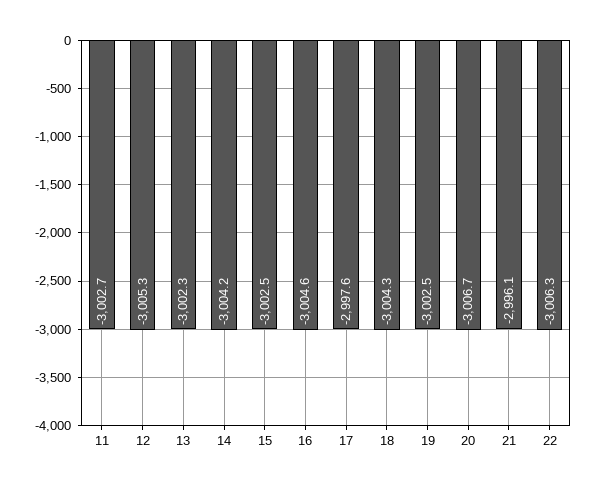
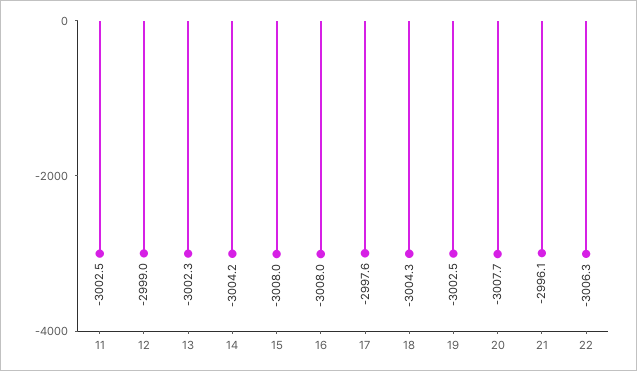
  {
-   "11": -3002.7,
+   "11": -3002.5,
-   "12": -3005.3,
+   "12": -2999,
    "13": -3002.3,
    "14": -3004.2,
-   "15": -3002.5,
+   "15": -3008,
-   "16": -3004.6,
+   "16": -3008,
    "17": -2997.6,
    "18": -3004.3,
    "19": -3002.5,
-   "20": -3006.7,
+   "20": -3007.7,
    "21": -2996.1,
    "22": -3006.3
  }

